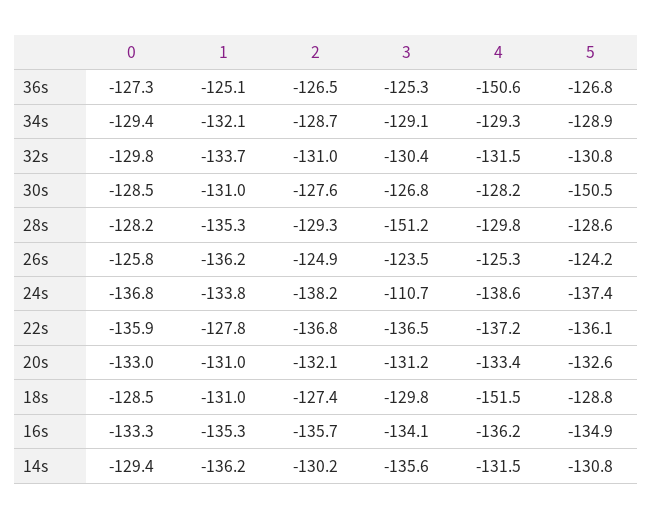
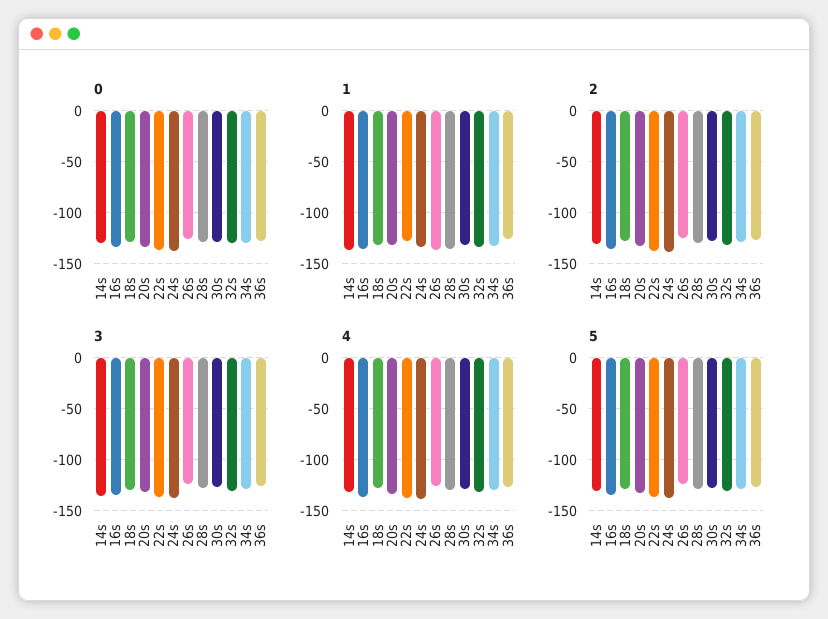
  {
    "0": {
      "36s": -127.3,
      "34s": -129.4,
      "32s": -129.8,
      "30s": -128.5,
      "28s": -128.2,
      "26s": -125.8,
      "24s": -136.8,
      "22s": -135.9,
      "20s": -133,
      "18s": -128.5,
      "16s": -133.3,
      "14s": -129.4
    },
    "1": {
      "36s": -125.1,
      "34s": -132.1,
      "32s": -133.7,
      "30s": -131,
      "28s": -135.3,
      "26s": -136.2,
      "24s": -133.8,
      "22s": -127.8,
      "20s": -131,
      "18s": -131,
      "16s": -135.3,
      "14s": -136.2
    },
    "2": {
      "36s": -126.5,
      "34s": -128.7,
      "32s": -131,
      "30s": -127.6,
      "28s": -129.3,
      "26s": -124.9,
      "24s": -138.2,
      "22s": -136.8,
      "20s": -132.1,
      "18s": -127.4,
      "16s": -135.7,
      "14s": -130.2
    },
    "3": {
      "36s": -125.3,
      "34s": -129.1,
      "32s": -130.4,
      "30s": -126.8,
-     "28s": -151.2,
+     "28s": -130,
      "26s": -123.5,
-     "24s": -110.7,
+     "24s": -140,
      "22s": -136.5,
      "20s": -131.2,
      "18s": -129.8,
      "16s": -134.1,
      "14s": -135.6
    },
    "4": {
-     "36s": -150.6,
+     "36s": -130,
      "34s": -129.3,
      "32s": -131.5,
      "30s": -128.2,
      "28s": -129.8,
      "26s": -125.3,
      "24s": -138.6,
      "22s": -137.2,
      "20s": -133.4,
-     "18s": -151.5,
+     "18s": -130,
      "16s": -136.2,
      "14s": -131.5
    },
    "5": {
      "36s": -126.8,
      "34s": -128.9,
      "32s": -130.8,
-     "30s": -150.5,
+     "30s": -130,
      "28s": -128.6,
      "26s": -124.2,
      "24s": -137.4,
      "22s": -136.1,
      "20s": -132.6,
      "18s": -128.8,
      "16s": -134.9,
      "14s": -130.8
    }
  }

